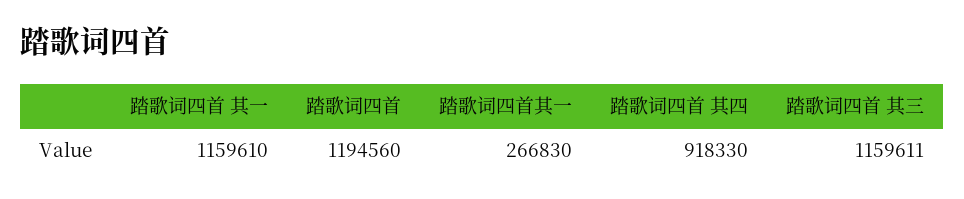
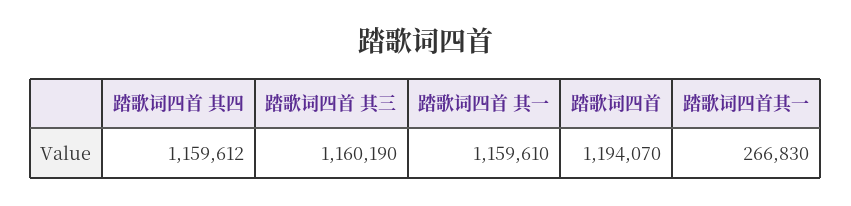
  {
    "踏歌词四首 其一": 1159610,
-   "踏歌词四首": 1194560,
+   "踏歌词四首": 1194070,
    "踏歌词四首其一": 266830,
-   "踏歌词四首 其四": 918330,
+   "踏歌词四首 其四": 1159612,
-   "踏歌词四首 其三": 1159611
+   "踏歌词四首 其三": 1160190
  }

